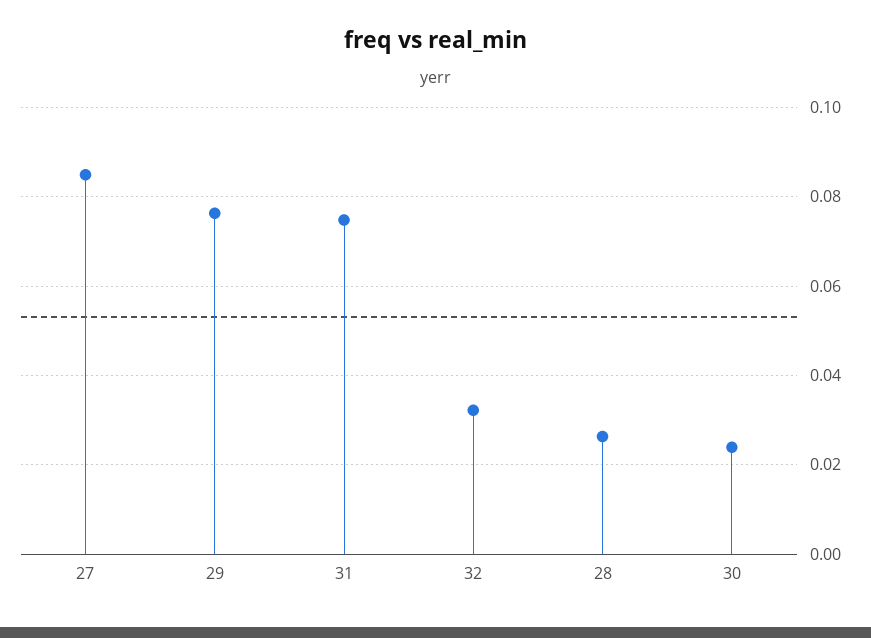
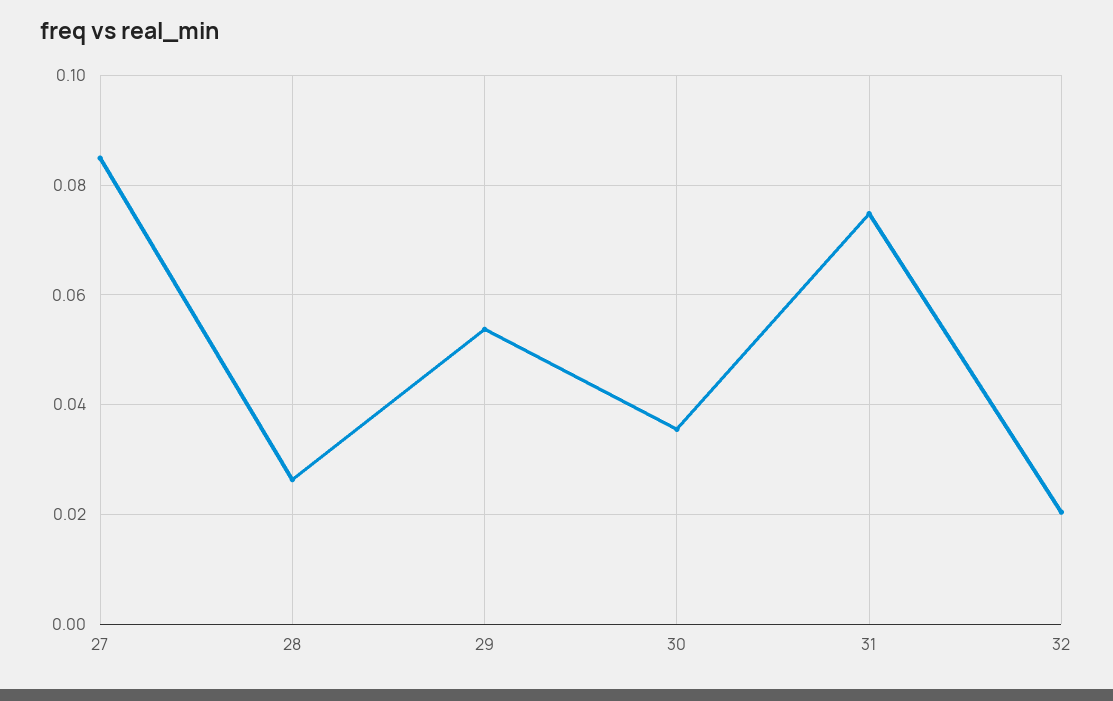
  {
    "27": 0.084,
-   "29": 0.076,
+   "29": 0.054,
    "31": 0.074,
-   "32": 0.032,
+   "32": 0.02,
    "28": 0.026,
-   "30": 0.024
+   "30": 0.036
  }

